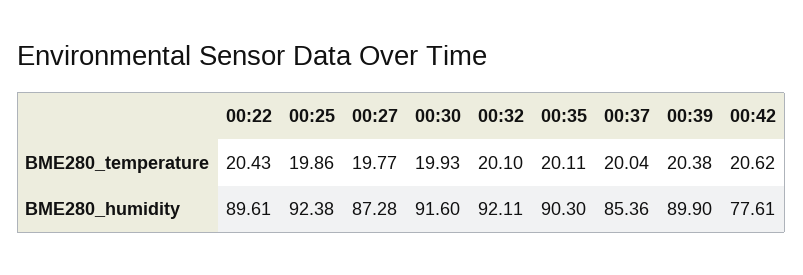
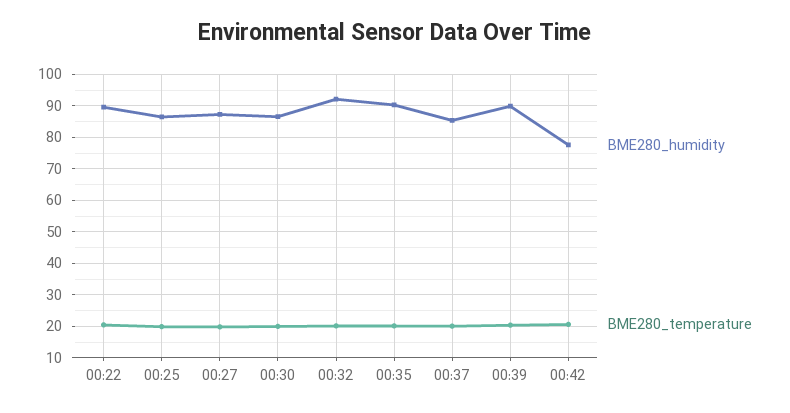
  {
    "BME280_temperature": {
      "00:22": 20.43,
      "00:25": 19.86,
      "00:27": 19.77,
      "00:30": 19.93,
      "00:32": 20.1,
      "00:35": 20.11,
      "00:37": 20.04,
      "00:39": 20.38,
      "00:42": 20.62
    },
    "BME280_humidity": {
      "00:22": 89.61,
-     "00:25": 92.38,
+     "00:25": 86,
      "00:27": 87.28,
-     "00:30": 91.6,
+     "00:30": 86,
      "00:32": 92.11,
      "00:35": 90.3,
      "00:37": 85.36,
      "00:39": 89.9,
      "00:42": 77.61
    }
  }

